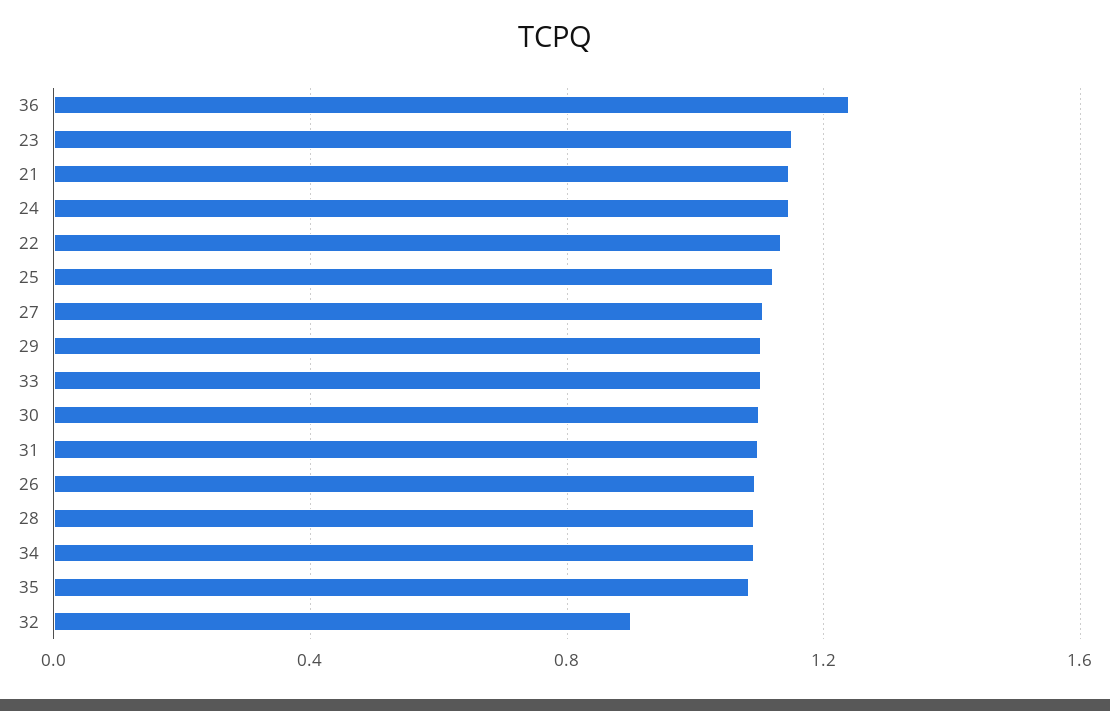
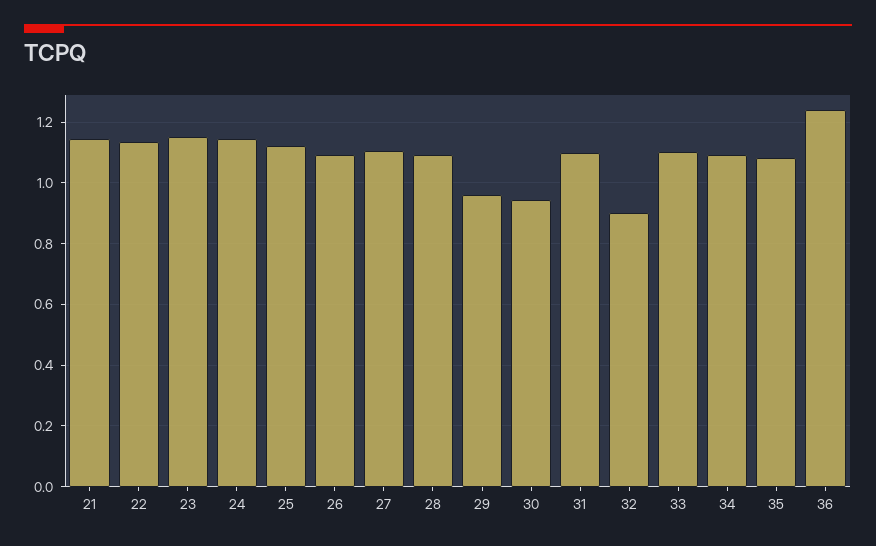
  {
    "36": 1.24,
    "23": 1.16,
    "21": 1.14,
    "24": 1.14,
    "22": 1.14,
    "25": 1.12,
    "27": 1.1,
-   "29": 1.1,
+   "29": 0.96,
    "33": 1.1,
-   "30": 1.1,
+   "30": 0.94,
    "31": 1.1,
    "26": 1.1,
    "28": 1.1,
    "34": 1.1,
    "35": 1.08,
    "32": 0.9
  }

